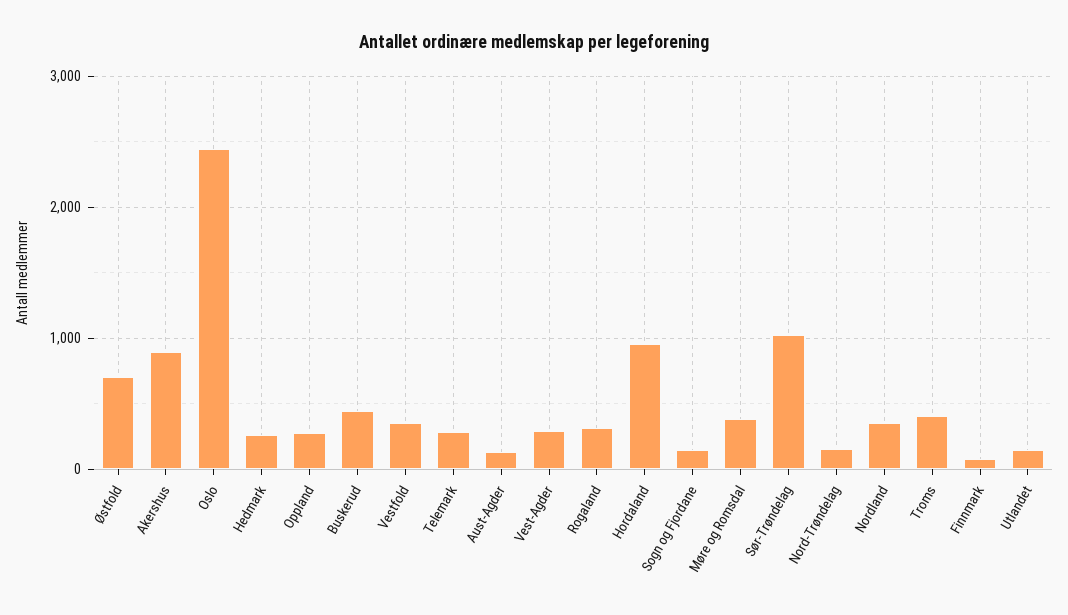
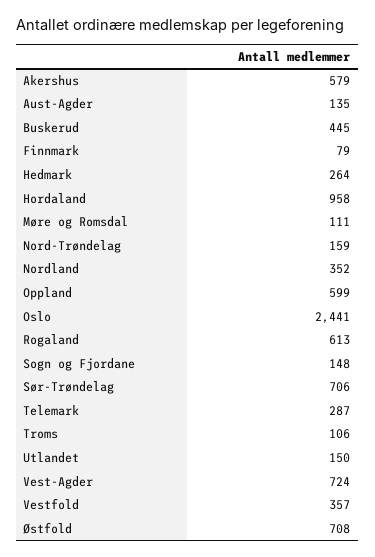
  {
    "Østfold": 708,
-   "Akershus": 900,
+   "Akershus": 579,
    "Oslo": 2441,
    "Hedmark": 264,
-   "Oppland": 300,
+   "Oppland": 599,
    "Buskerud": 445,
    "Vestfold": 357,
    "Telemark": 287,
    "Aust-Agder": 135,
-   "Vest-Agder": 300,
+   "Vest-Agder": 724,
-   "Rogaland": 300,
+   "Rogaland": 613,
    "Hordaland": 958,
    "Sogn og Fjordane": 148,
-   "Møre og Romsdal": 400,
+   "Møre og Romsdal": 111,
-   "Sør-Trøndelag": 1000,
+   "Sør-Trøndelag": 706,
    "Nord-Trøndelag": 159,
    "Nordland": 352,
-   "Troms": 400,
+   "Troms": 106,
    "Finnmark": 79,
    "Utlandet": 150
  }

